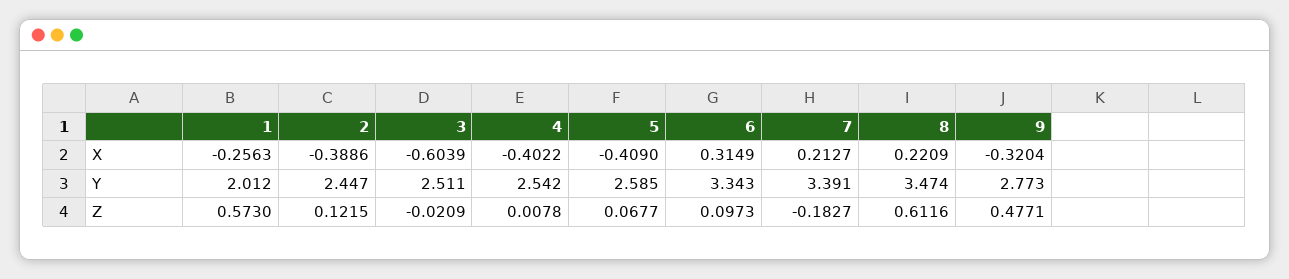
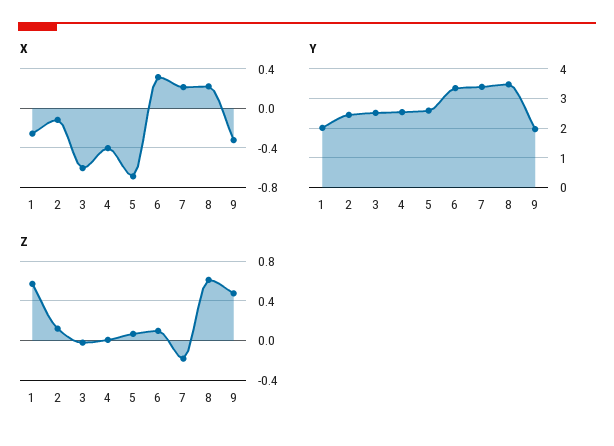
  {
    "X": {
      "1": -0.2563,
-     "2": -0.3886,
+     "2": -0.1,
      "3": -0.6039,
      "4": -0.4022,
-     "5": -0.409,
+     "5": -0.7,
      "6": 0.3149,
      "7": 0.2127,
      "8": 0.2209,
      "9": -0.3204
    },
    "Y": {
      "1": 2.012,
      "2": 2.447,
      "3": 2.511,
      "4": 2.542,
      "5": 2.585,
      "6": 3.343,
      "7": 3.391,
      "8": 3.474,
-     "9": 2.773
+     "9": 2
    },
    "Z": {
      "1": 0.573,
      "2": 0.1215,
      "3": -0.0209,
      "4": 0.0078,
      "5": 0.0677,
      "6": 0.0973,
      "7": -0.1827,
      "8": 0.6116,
      "9": 0.4771
    }
  }

